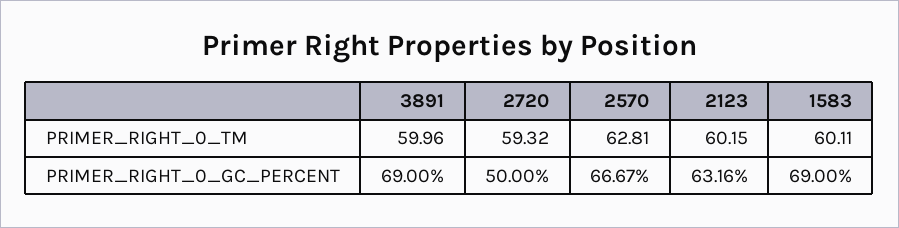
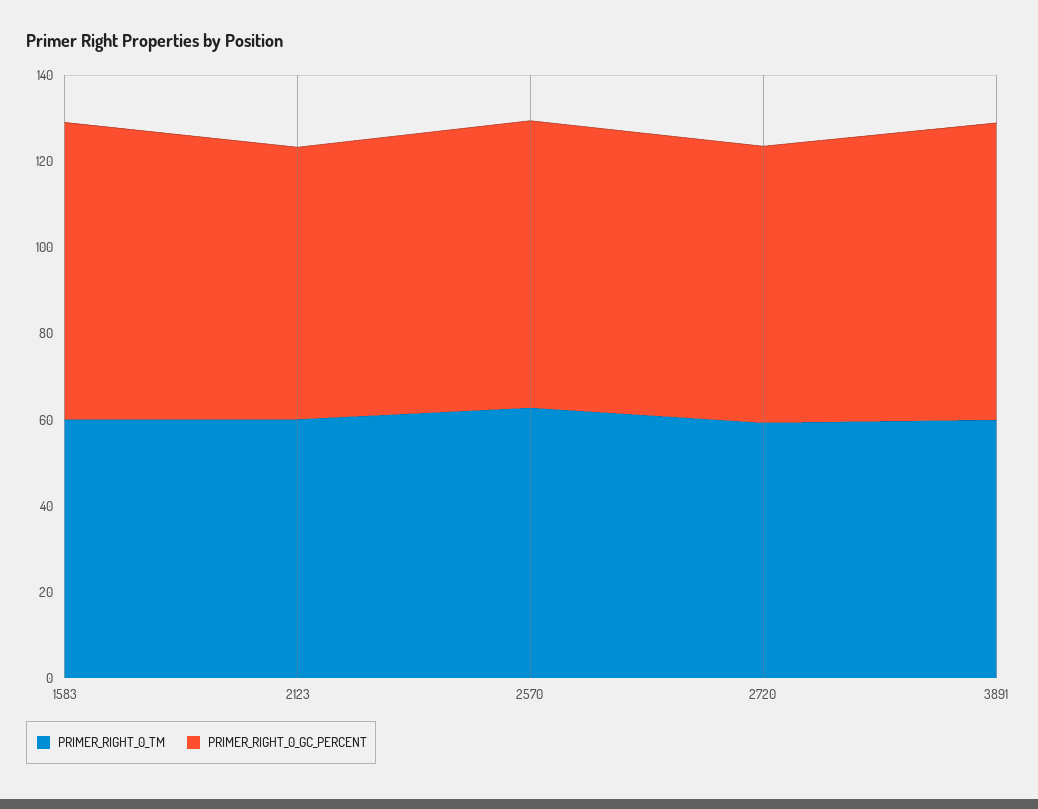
  {
    "PRIMER_RIGHT_0_TM": {
      "3891": 59.96,
      "2720": 59.32,
      "2570": 62.81,
      "2123": 60.15,
      "1583": 60.11
    },
    "PRIMER_RIGHT_0_GC_PERCENT": {
      "3891": 69,
-     "2720": 50,
+     "2720": 65,
      "2570": 66.67,
      "2123": 63.16,
      "1583": 69
    }
  }

